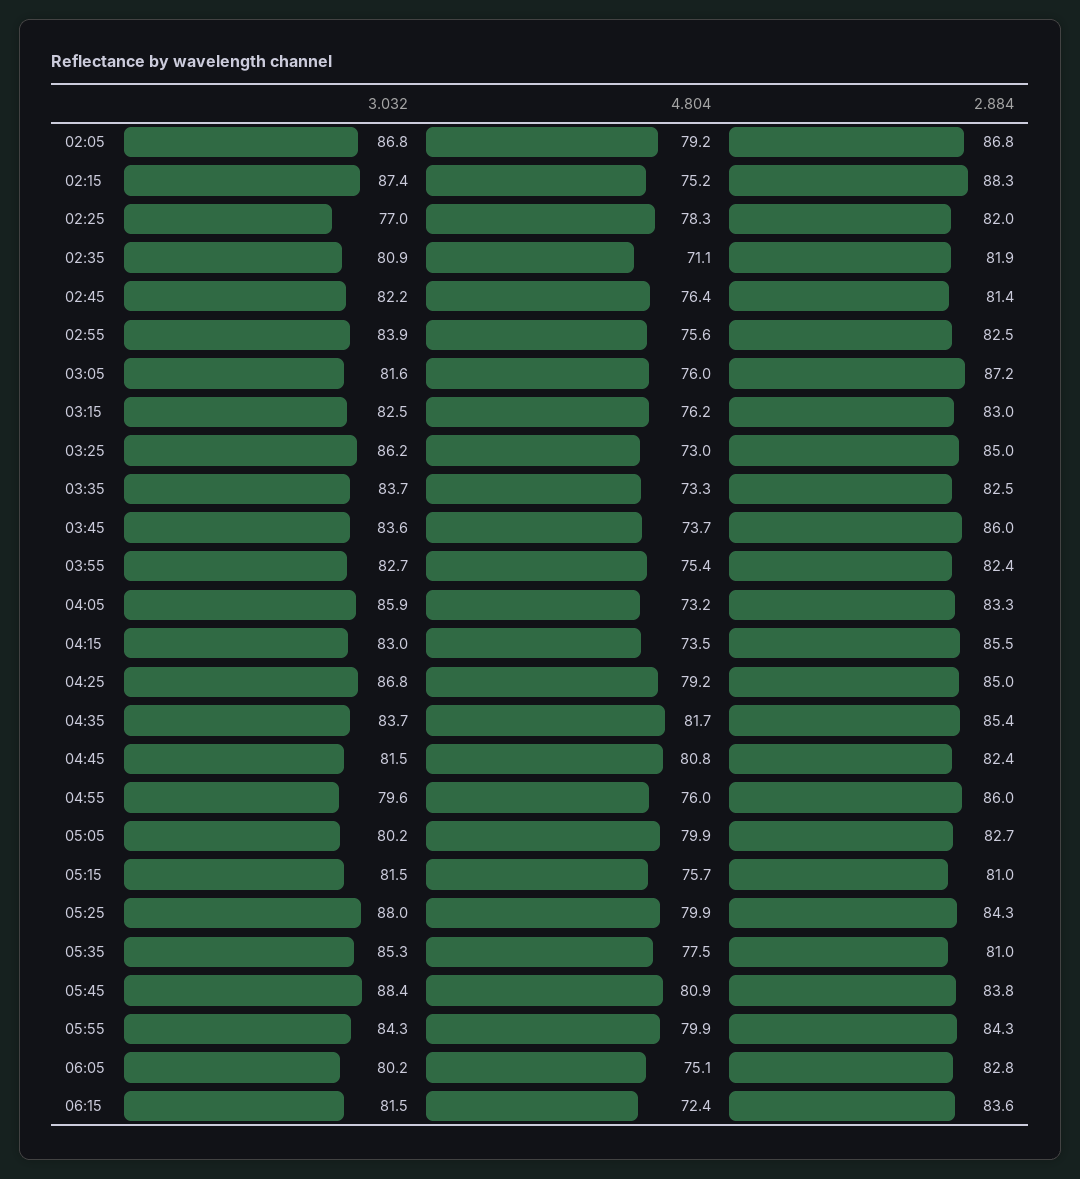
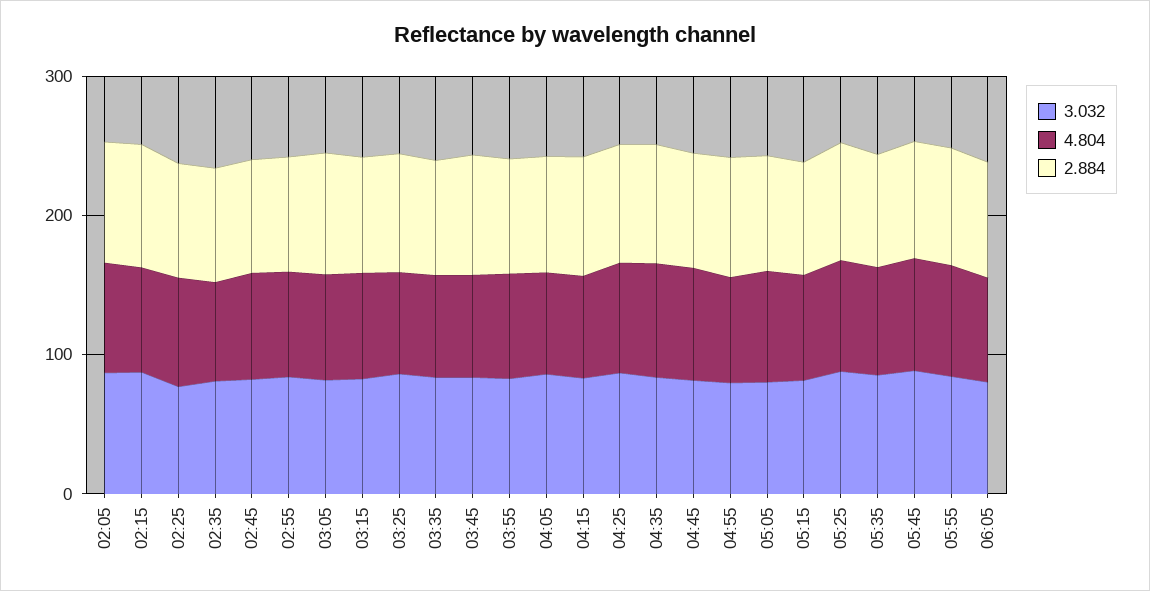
  {
    "3.032": {
      "02:05": 86.8,
      "02:15": 87.4,
      "02:25": 77,
      "02:35": 80.9,
      "02:45": 82.2,
      "02:55": 83.9,
      "03:05": 81.6,
      "03:15": 82.5,
      "03:25": 86.2,
      "03:35": 83.7,
      "03:45": 83.6,
      "03:55": 82.7,
      "04:05": 85.9,
      "04:15": 83,
      "04:25": 86.8,
      "04:35": 83.7,
      "04:45": 81.5,
      "04:55": 79.6,
      "05:05": 80.2,
      "05:15": 81.5,
      "05:25": 88,
      "05:35": 85.3,
      "05:45": 88.4,
      "05:55": 84.3,
-     "06:05": 80.2,
+     "06:05": 80.2
-     "06:15": 81.5
    },
    "4.804": {
      "02:05": 79.2,
      "02:15": 75.2,
      "02:25": 78.3,
      "02:35": 71.1,
      "02:45": 76.4,
      "02:55": 75.6,
      "03:05": 76,
      "03:15": 76.2,
      "03:25": 73,
      "03:35": 73.3,
      "03:45": 73.7,
      "03:55": 75.4,
      "04:05": 73.2,
      "04:15": 73.5,
      "04:25": 79.2,
      "04:35": 81.7,
      "04:45": 80.8,
      "04:55": 76,
      "05:05": 79.9,
      "05:15": 75.7,
      "05:25": 79.9,
      "05:35": 77.5,
      "05:45": 80.9,
      "05:55": 79.9,
-     "06:05": 75.1,
+     "06:05": 75.1
-     "06:15": 72.4
    },
    "2.884": {
      "02:05": 86.8,
      "02:15": 88.3,
      "02:25": 82,
      "02:35": 81.9,
      "02:45": 81.4,
      "02:55": 82.5,
      "03:05": 87.2,
      "03:15": 83,
      "03:25": 85,
      "03:35": 82.5,
      "03:45": 86,
      "03:55": 82.4,
      "04:05": 83.3,
      "04:15": 85.5,
      "04:25": 85,
      "04:35": 85.4,
      "04:45": 82.4,
      "04:55": 86,
      "05:05": 82.7,
      "05:15": 81,
      "05:25": 84.3,
      "05:35": 81,
      "05:45": 83.8,
      "05:55": 84.3,
-     "06:05": 82.8,
+     "06:05": 82.8
-     "06:15": 83.6
    }
  }

